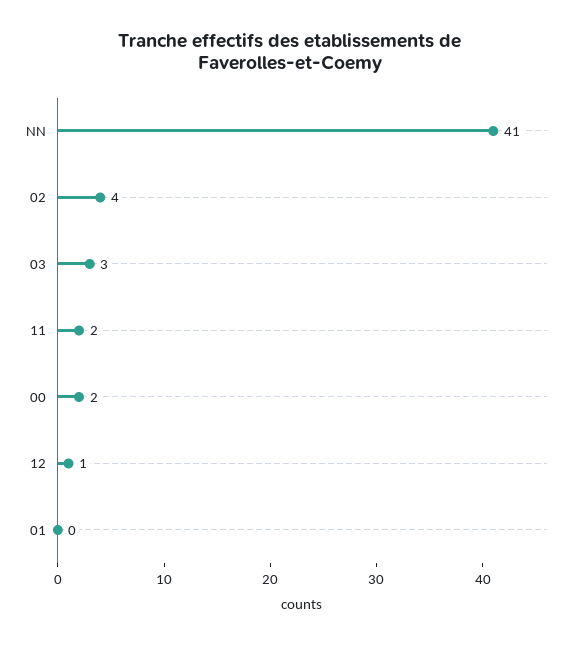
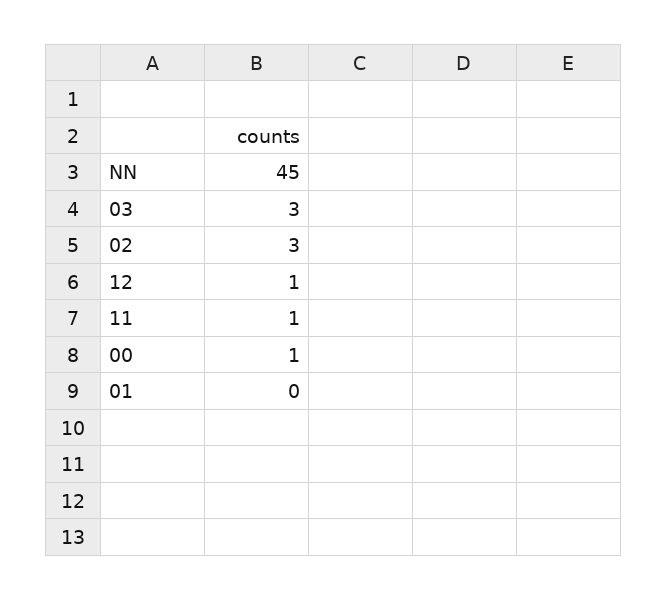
  {
-   "NN": 41,
+   "NN": 45,
-   "02": 4,
+   "02": 3,
    "03": 3,
-   "11": 2,
+   "11": 1,
-   "00": 2,
+   "00": 1,
    "12": 1,
    "01": 0
  }

